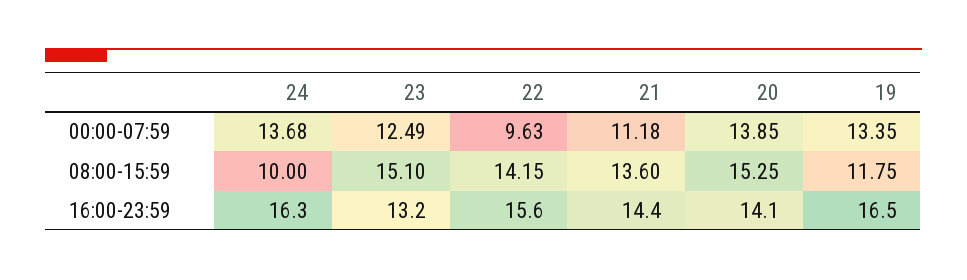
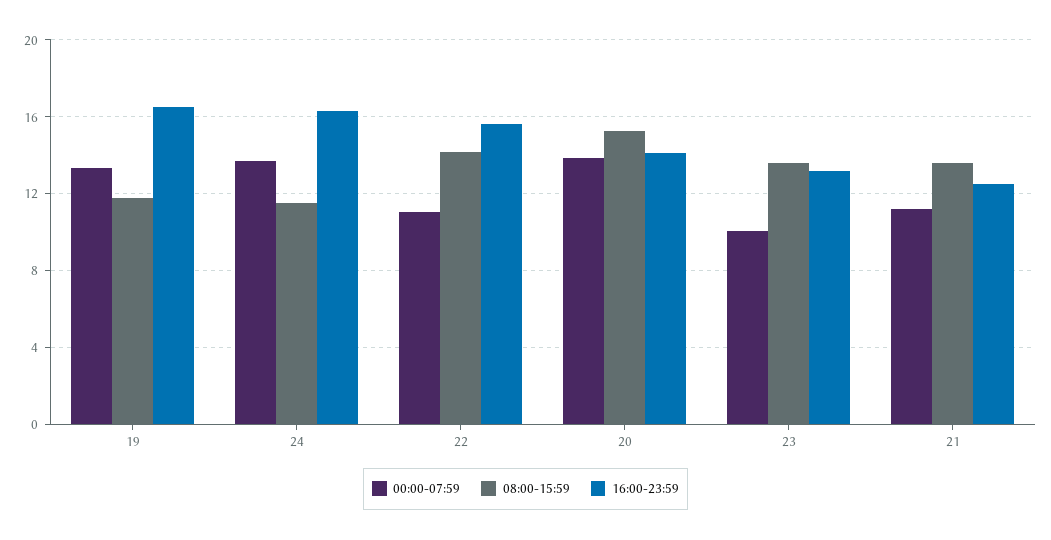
  {
    "00:00-07:59": {
      "24": 13.68,
-     "23": 12.49,
+     "23": 10,
-     "22": 9.63,
+     "22": 11,
      "21": 11.18,
      "20": 13.85,
      "19": 13.35
    },
    "08:00-15:59": {
-     "24": 10,
+     "24": 11.5,
-     "23": 15.1,
+     "23": 13.5,
      "22": 14.15,
      "21": 13.6,
      "20": 15.25,
      "19": 11.75
    },
    "16:00-23:59": {
      "24": 16.3,
      "23": 13.2,
      "22": 15.6,
-     "21": 14.4,
+     "21": 12.5,
      "20": 14.1,
      "19": 16.5
    }
  }

